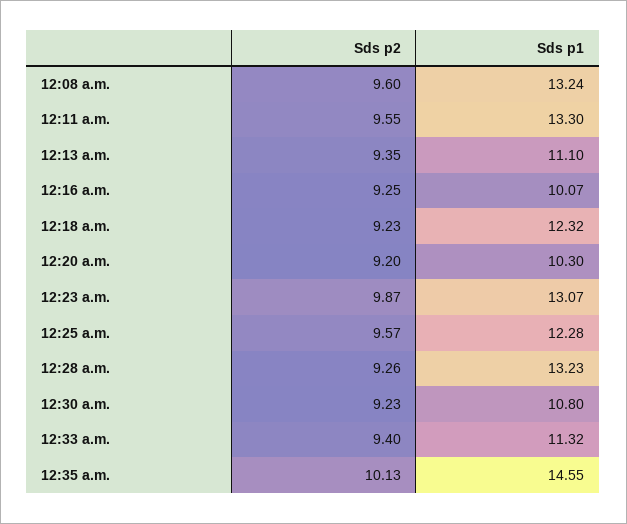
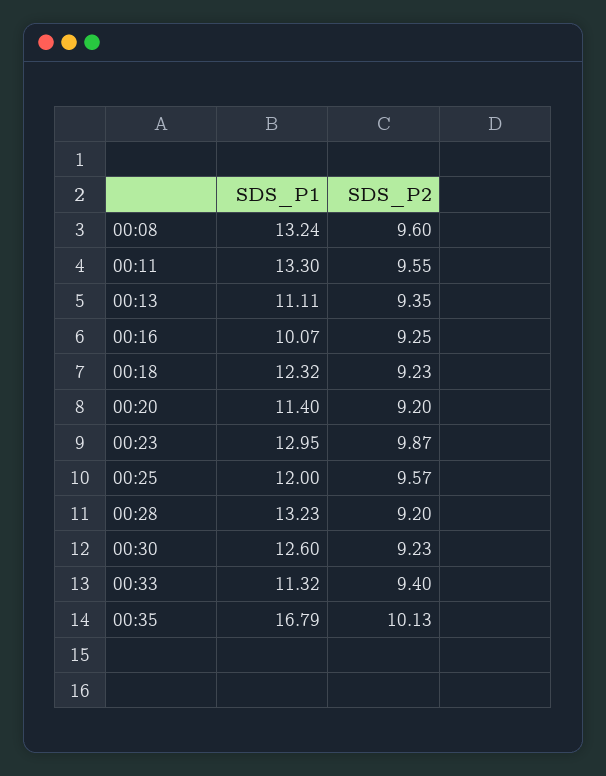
  {
    "Sds p2": {
      "12:08 a.m.": 9.6,
      "12:11 a.m.": 9.55,
      "12:13 a.m.": 9.35,
      "12:16 a.m.": 9.25,
      "12:18 a.m.": 9.23,
      "12:20 a.m.": 9.2,
      "12:23 a.m.": 9.87,
      "12:25 a.m.": 9.57,
-     "12:28 a.m.": 9.26,
+     "12:28 a.m.": 9.2,
      "12:30 a.m.": 9.23,
      "12:33 a.m.": 9.4,
      "12:35 a.m.": 10.13
    },
    "Sds p1": {
      "12:08 a.m.": 13.24,
      "12:11 a.m.": 13.3,
-     "12:13 a.m.": 11.1,
+     "12:13 a.m.": 11.11,
      "12:16 a.m.": 10.07,
      "12:18 a.m.": 12.32,
-     "12:20 a.m.": 10.3,
+     "12:20 a.m.": 11.4,
-     "12:23 a.m.": 13.07,
+     "12:23 a.m.": 12.95,
-     "12:25 a.m.": 12.28,
+     "12:25 a.m.": 12,
      "12:28 a.m.": 13.23,
-     "12:30 a.m.": 10.8,
+     "12:30 a.m.": 12.6,
      "12:33 a.m.": 11.32,
-     "12:35 a.m.": 14.55
+     "12:35 a.m.": 16.79
    }
  }

